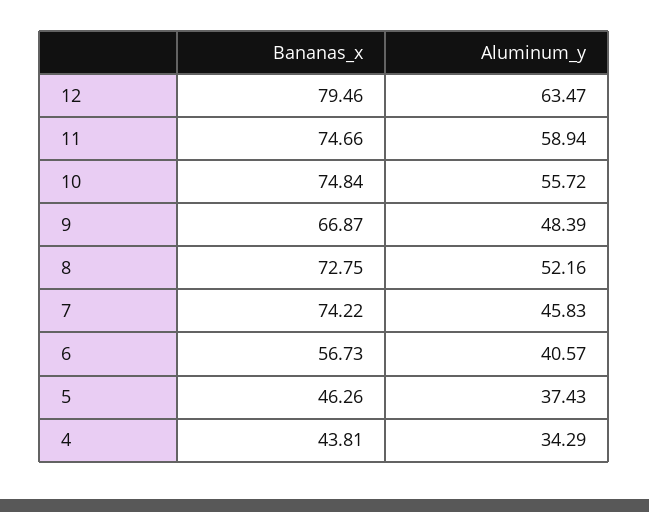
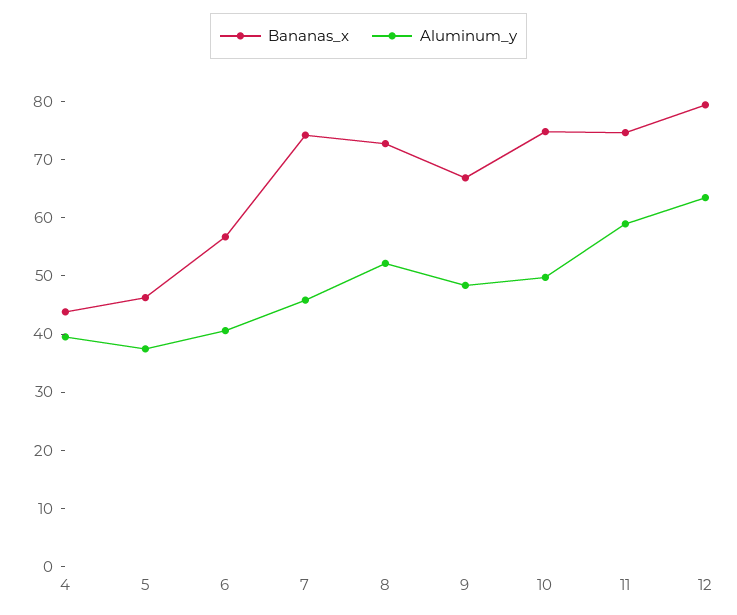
  {
    "Bananas_x": {
      "12": 79.46,
      "11": 74.66,
      "10": 74.84,
      "9": 66.87,
      "8": 72.75,
      "7": 74.22,
      "6": 56.73,
      "5": 46.26,
      "4": 43.81
    },
    "Aluminum_y": {
      "12": 63.47,
      "11": 58.94,
-     "10": 55.72,
+     "10": 50,
      "9": 48.39,
      "8": 52.16,
      "7": 45.83,
      "6": 40.57,
      "5": 37.43,
-     "4": 34.29
+     "4": 40
    }
  }

